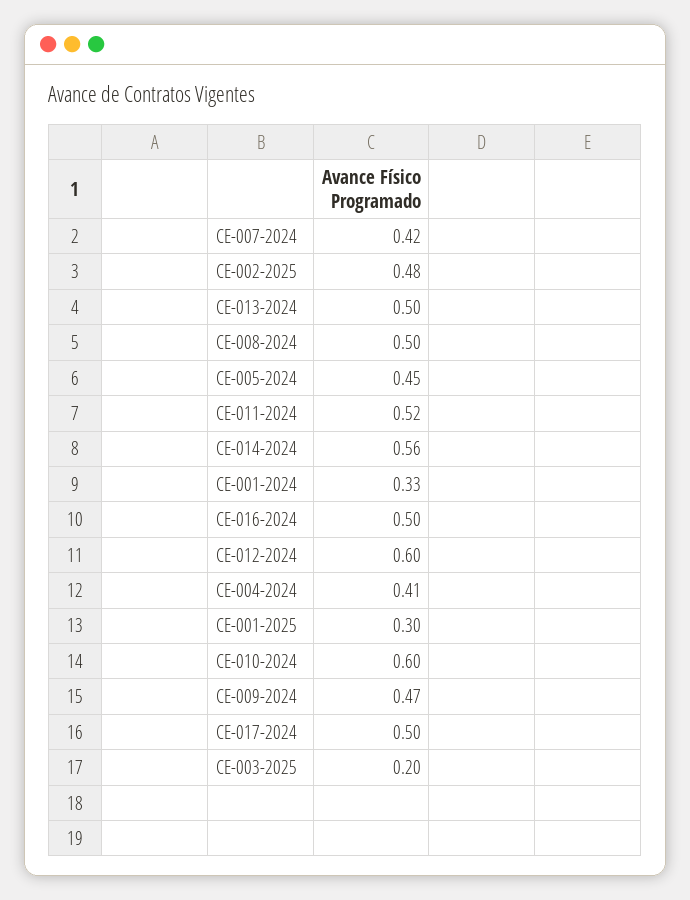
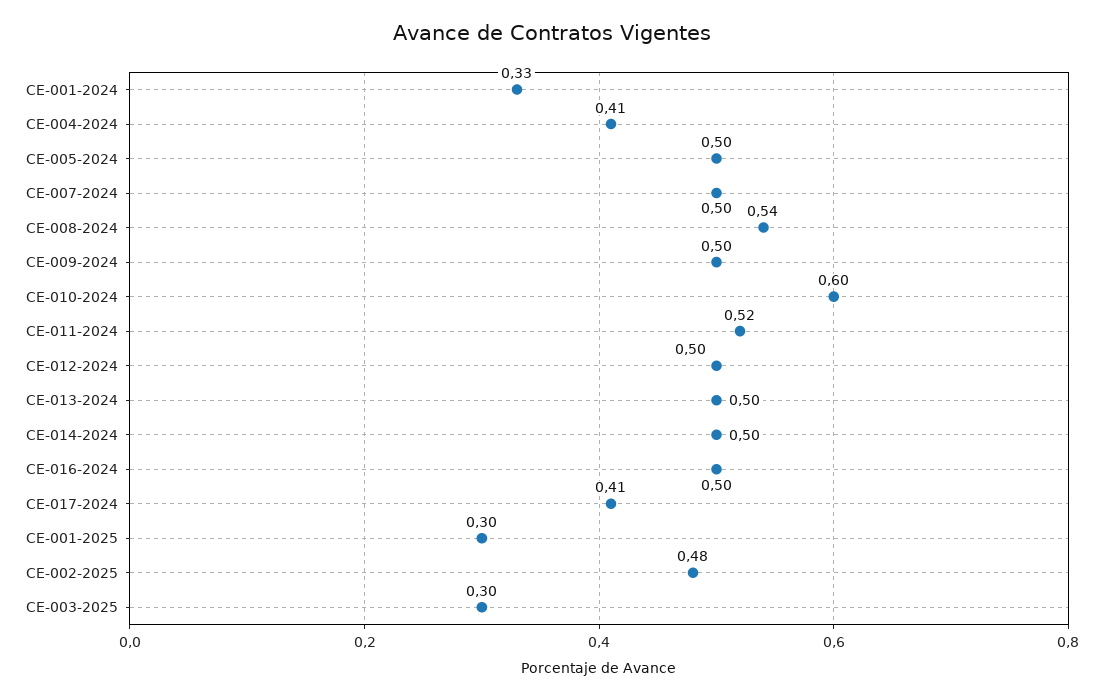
  {
-   "CE-007-2024": 0.42,
+   "CE-007-2024": 0.5,
    "CE-002-2025": 0.48,
    "CE-013-2024": 0.5,
-   "CE-008-2024": 0.5,
+   "CE-008-2024": 0.54,
-   "CE-005-2024": 0.45,
+   "CE-005-2024": 0.5,
    "CE-011-2024": 0.52,
-   "CE-014-2024": 0.56,
+   "CE-014-2024": 0.5,
    "CE-001-2024": 0.33,
    "CE-016-2024": 0.5,
-   "CE-012-2024": 0.6,
+   "CE-012-2024": 0.5,
    "CE-004-2024": 0.41,
    "CE-001-2025": 0.3,
    "CE-010-2024": 0.6,
-   "CE-009-2024": 0.47,
+   "CE-009-2024": 0.5,
-   "CE-017-2024": 0.5,
+   "CE-017-2024": 0.41,
-   "CE-003-2025": 0.2
+   "CE-003-2025": 0.3
  }

